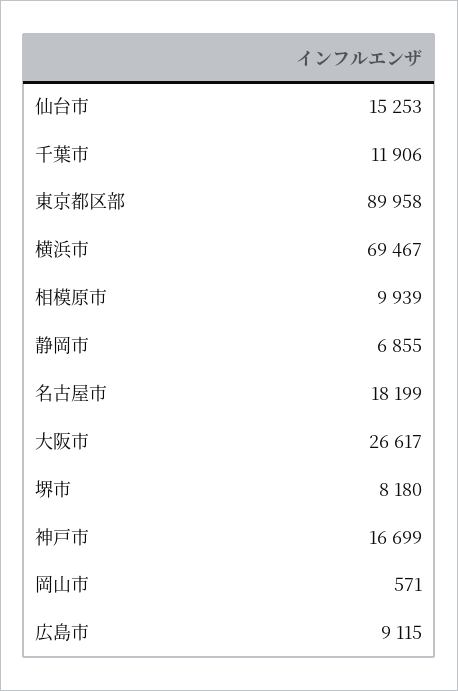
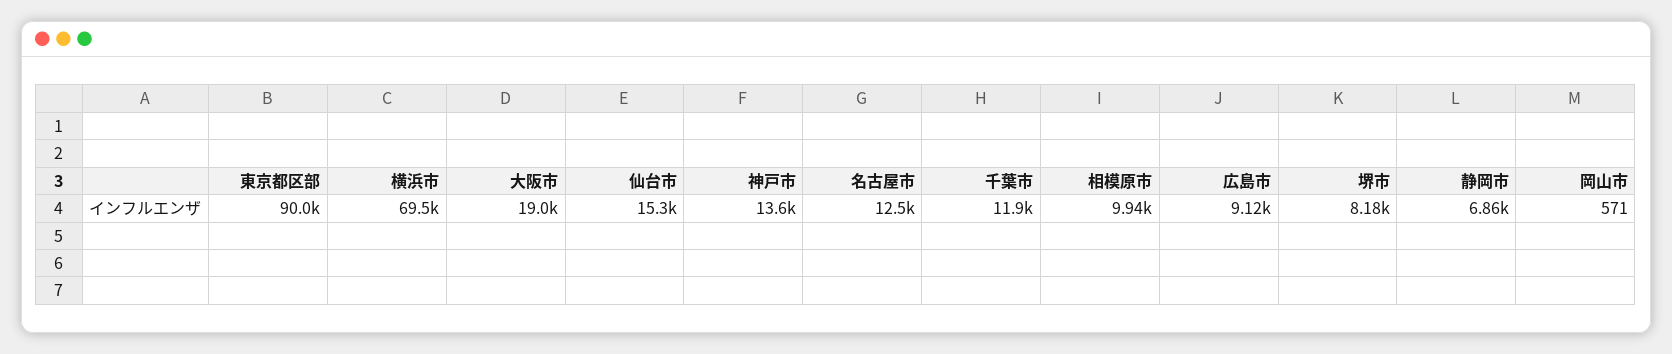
  {
    "仙台市": 15253,
    "千葉市": 11906,
    "東京都区部": 89958,
    "横浜市": 69467,
    "相模原市": 9939,
    "静岡市": 6855,
-   "名古屋市": 18199,
+   "名古屋市": 12500,
-   "大阪市": 26617,
+   "大阪市": 19000,
    "堺市": 8180,
-   "神戸市": 16699,
+   "神戸市": 13600,
    "岡山市": 571,
    "広島市": 9115
  }

